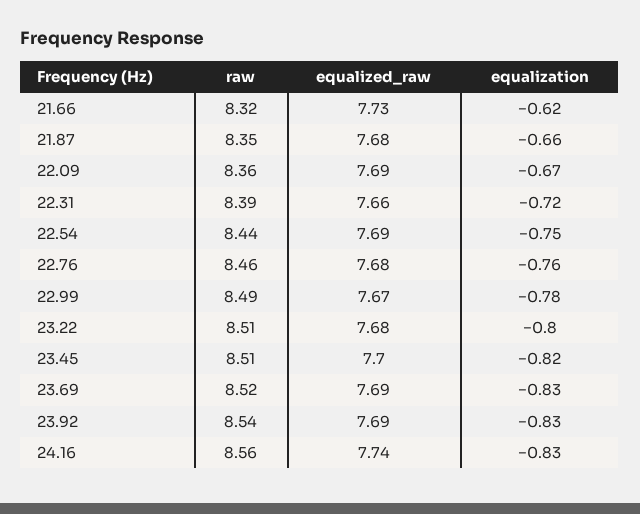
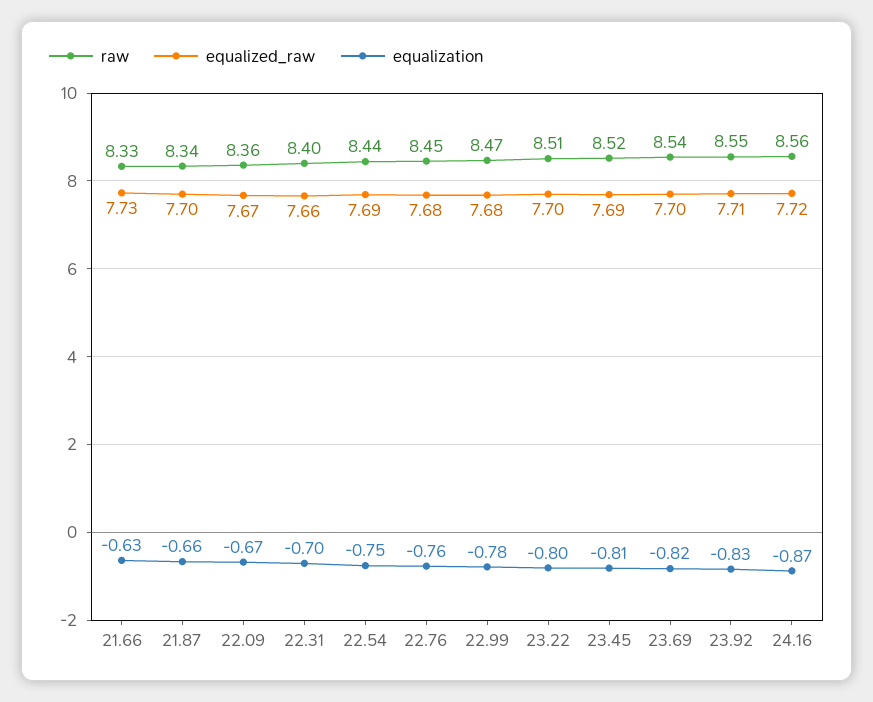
  {
    "raw": {
-     "21.66": 8.32,
+     "21.66": 8.33,
-     "21.87": 8.35,
+     "21.87": 8.34,
      "22.09": 8.36,
-     "22.31": 8.39,
+     "22.31": 8.4,
      "22.54": 8.44,
-     "22.76": 8.46,
+     "22.76": 8.45,
-     "22.99": 8.49,
+     "22.99": 8.47,
      "23.22": 8.51,
-     "23.45": 8.51,
+     "23.45": 8.52,
-     "23.69": 8.52,
+     "23.69": 8.54,
-     "23.92": 8.54,
+     "23.92": 8.55,
      "24.16": 8.56
    },
    "equalized_raw": {
      "21.66": 7.73,
-     "21.87": 7.68,
+     "21.87": 7.7,
-     "22.09": 7.69,
+     "22.09": 7.67,
      "22.31": 7.66,
      "22.54": 7.69,
      "22.76": 7.68,
-     "22.99": 7.67,
+     "22.99": 7.68,
-     "23.22": 7.68,
+     "23.22": 7.7,
-     "23.45": 7.7,
+     "23.45": 7.69,
-     "23.69": 7.69,
+     "23.69": 7.7,
-     "23.92": 7.69,
+     "23.92": 7.71,
-     "24.16": 7.74
+     "24.16": 7.72
    },
    "equalization": {
-     "21.66": -0.62,
+     "21.66": -0.63,
      "21.87": -0.66,
      "22.09": -0.67,
-     "22.31": -0.72,
+     "22.31": -0.7,
      "22.54": -0.75,
      "22.76": -0.76,
      "22.99": -0.78,
      "23.22": -0.8,
-     "23.45": -0.82,
+     "23.45": -0.81,
-     "23.69": -0.83,
+     "23.69": -0.82,
      "23.92": -0.83,
-     "24.16": -0.83
+     "24.16": -0.87
    }
  }

